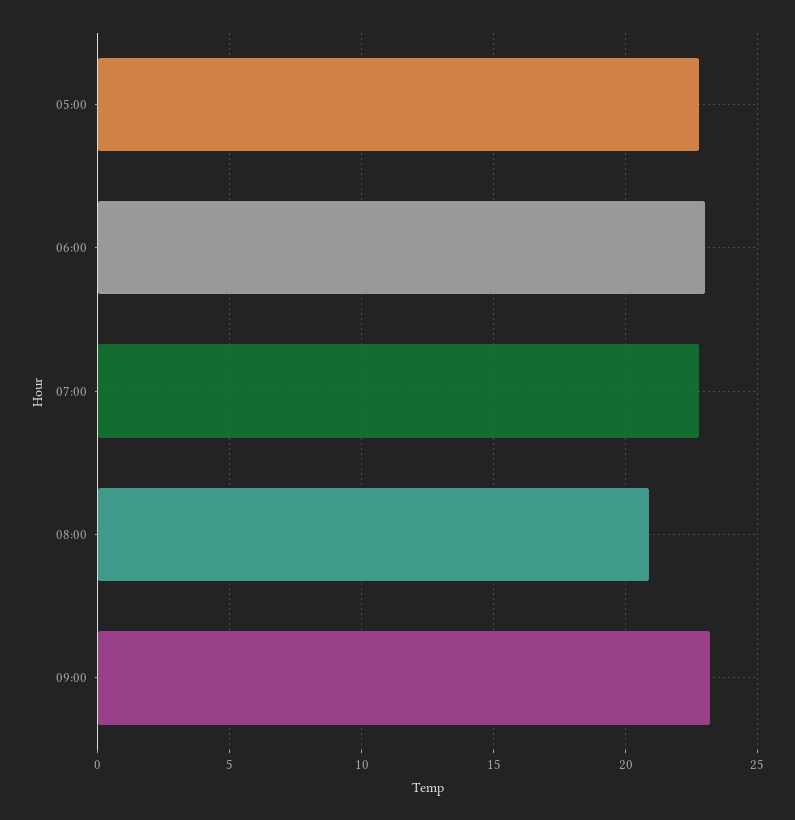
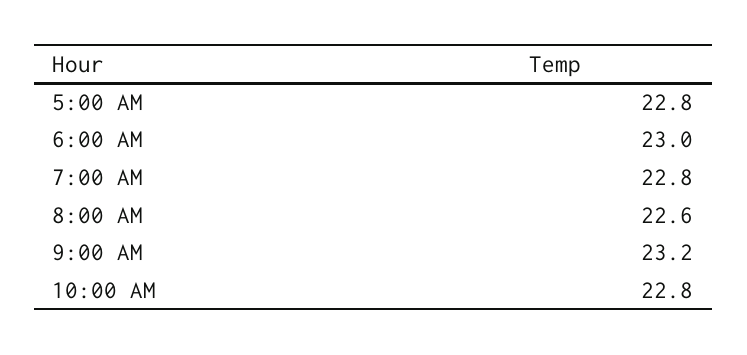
  {
    "05:00": 22.8,
    "06:00": 23,
    "07:00": 22.8,
-   "08:00": 21,
+   "08:00": 22.6,
-   "09:00": 23.2
+   "09:00": 23.2,
+   "10:00 AM": 22.8
  }

